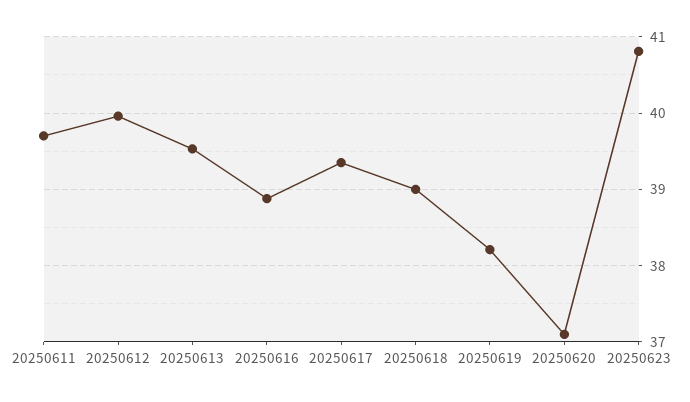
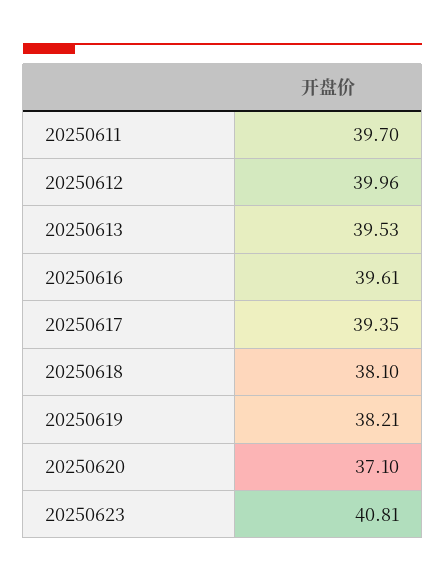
  {
    "20250611": 39.7,
    "20250612": 39.96,
    "20250613": 39.53,
-   "20250616": 38.9,
+   "20250616": 39.61,
    "20250617": 39.35,
-   "20250618": 39,
+   "20250618": 38.1,
    "20250619": 38.21,
    "20250620": 37.1,
    "20250623": 40.81
  }

